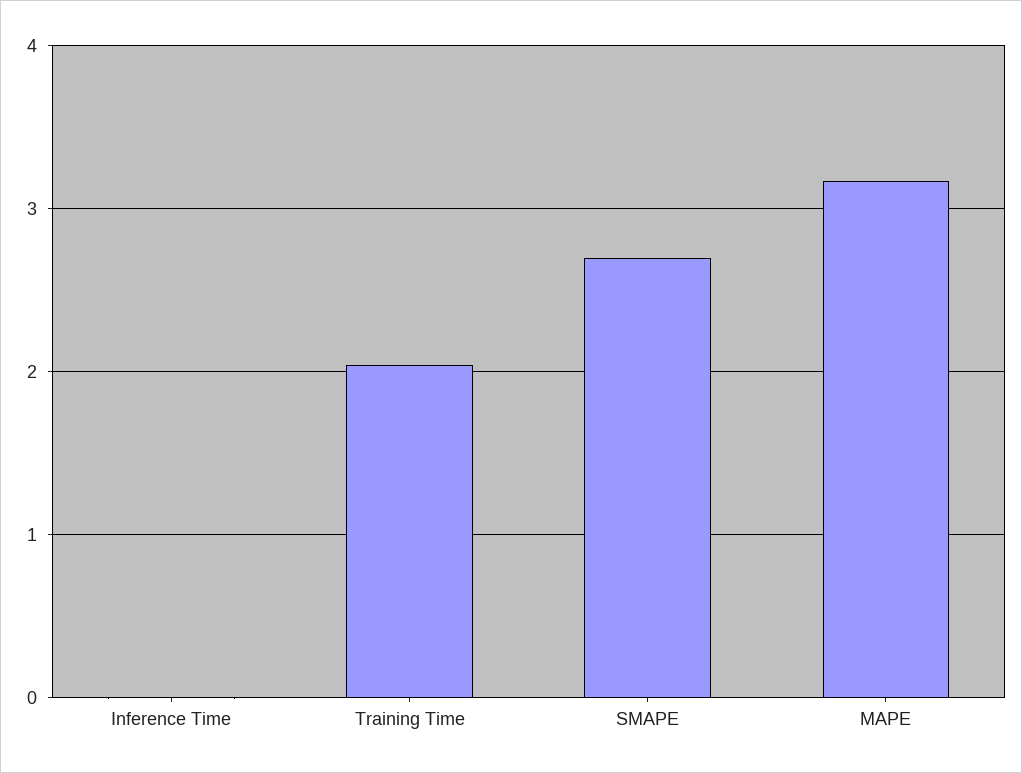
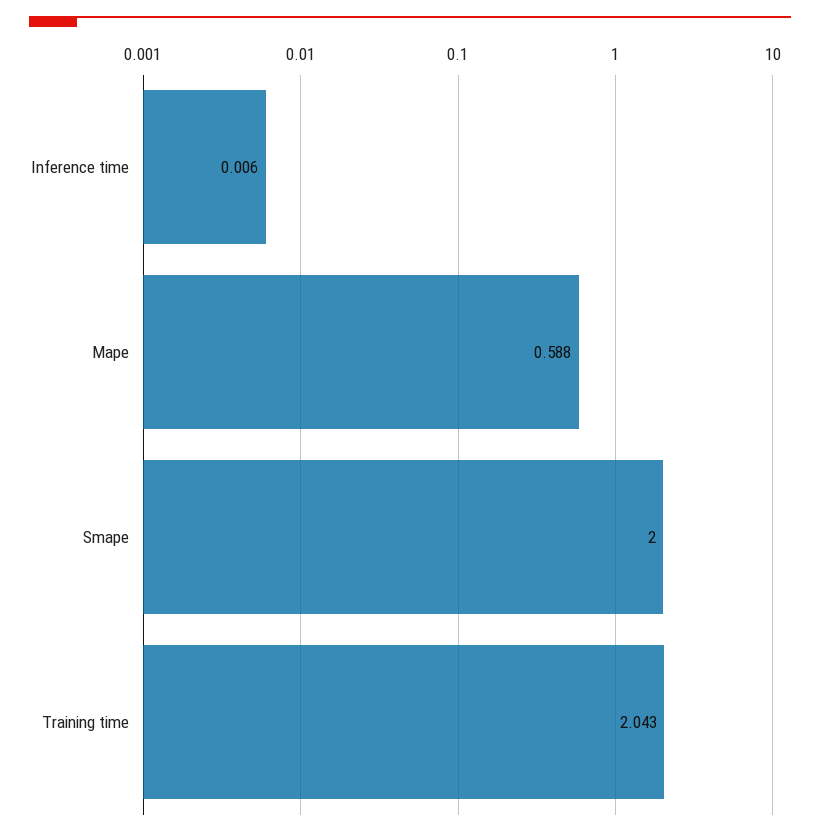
  {
    "Inference Time": 0.006,
    "Training Time": 2.043,
-   "SMAPE": 2.7,
+   "SMAPE": 2,
-   "MAPE": 3.2
+   "MAPE": 0.588
  }

